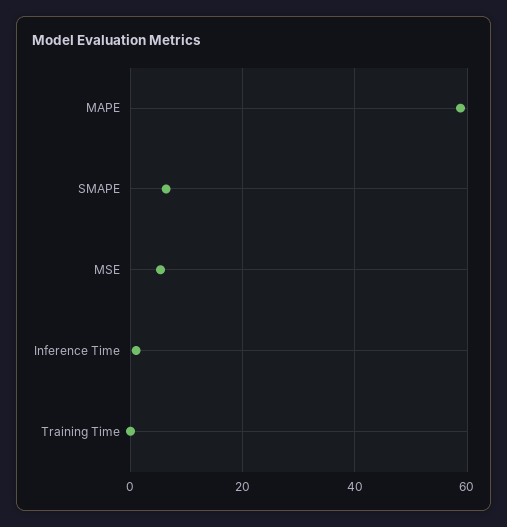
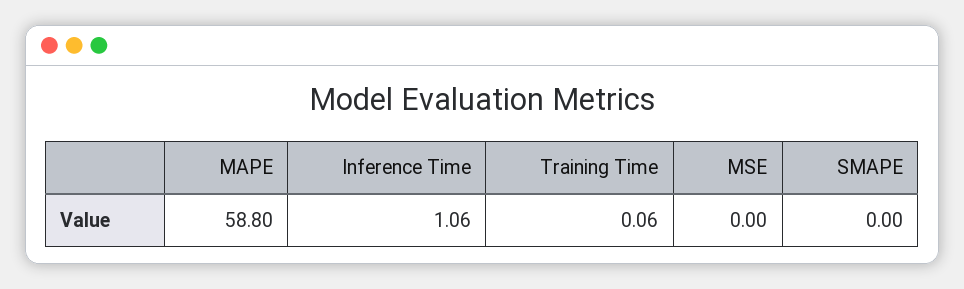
  {
    "MAPE": 58.8,
-   "SMAPE": 6,
+   "SMAPE": 0,
-   "MSE": 6,
+   "MSE": 0,
    "Inference Time": 1.06,
    "Training Time": 0.06
  }

